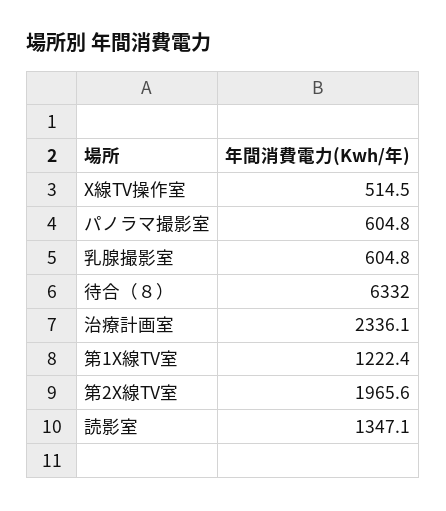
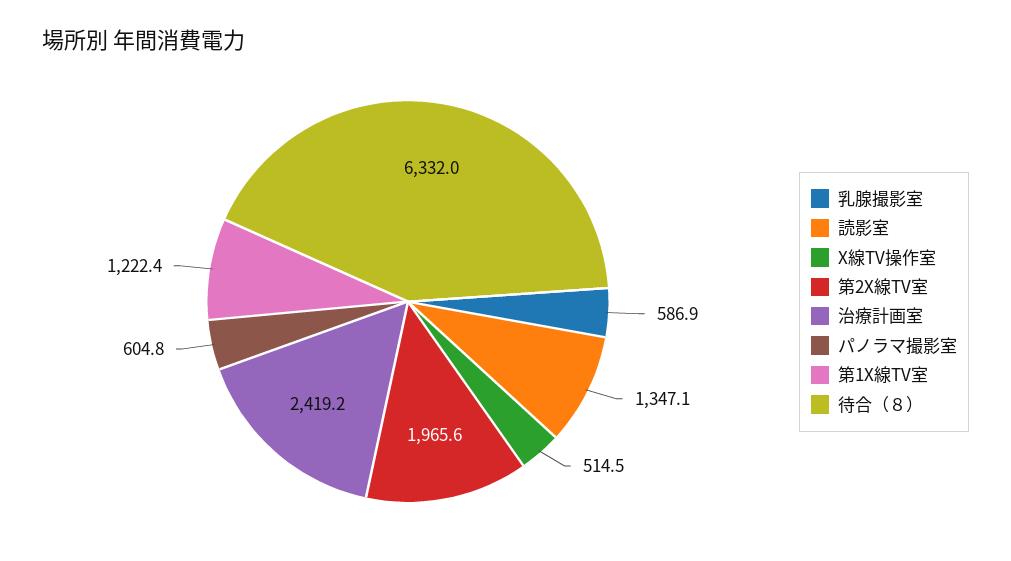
  {
    "X線TV操作室": 514.5,
    "パノラマ撮影室": 604.8,
-   "乳腺撮影室": 604.8,
+   "乳腺撮影室": 586.9,
    "待合（８）": 6332,
-   "治療計画室": 2336.1,
+   "治療計画室": 2419.2,
    "第1X線TV室": 1222.4,
    "第2X線TV室": 1965.6,
    "読影室": 1347.1
  }

